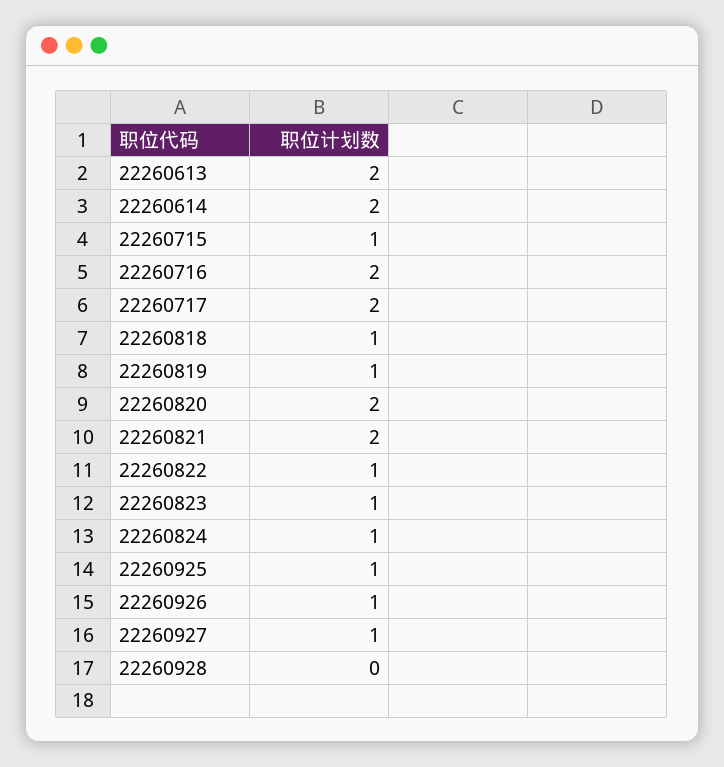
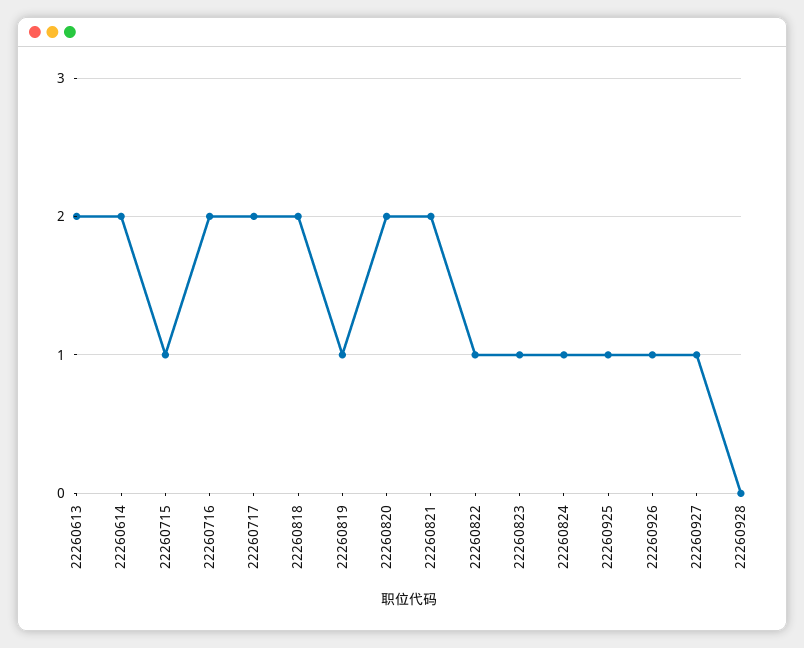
  {
    "22260613": 2,
    "22260614": 2,
    "22260715": 1,
    "22260716": 2,
    "22260717": 2,
-   "22260818": 1,
+   "22260818": 2,
    "22260819": 1,
    "22260820": 2,
    "22260821": 2,
    "22260822": 1,
    "22260823": 1,
    "22260824": 1,
    "22260925": 1,
    "22260926": 1,
    "22260927": 1,
    "22260928": 0
  }

